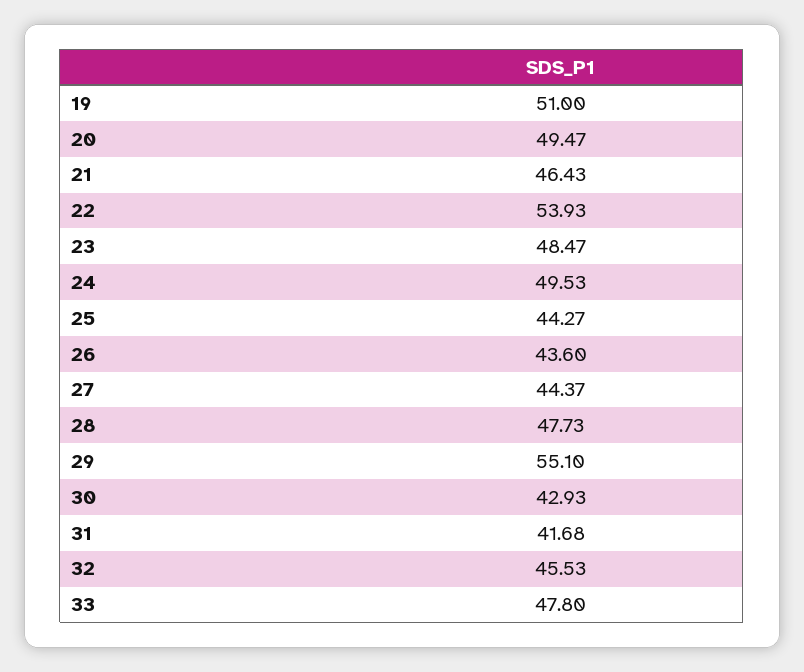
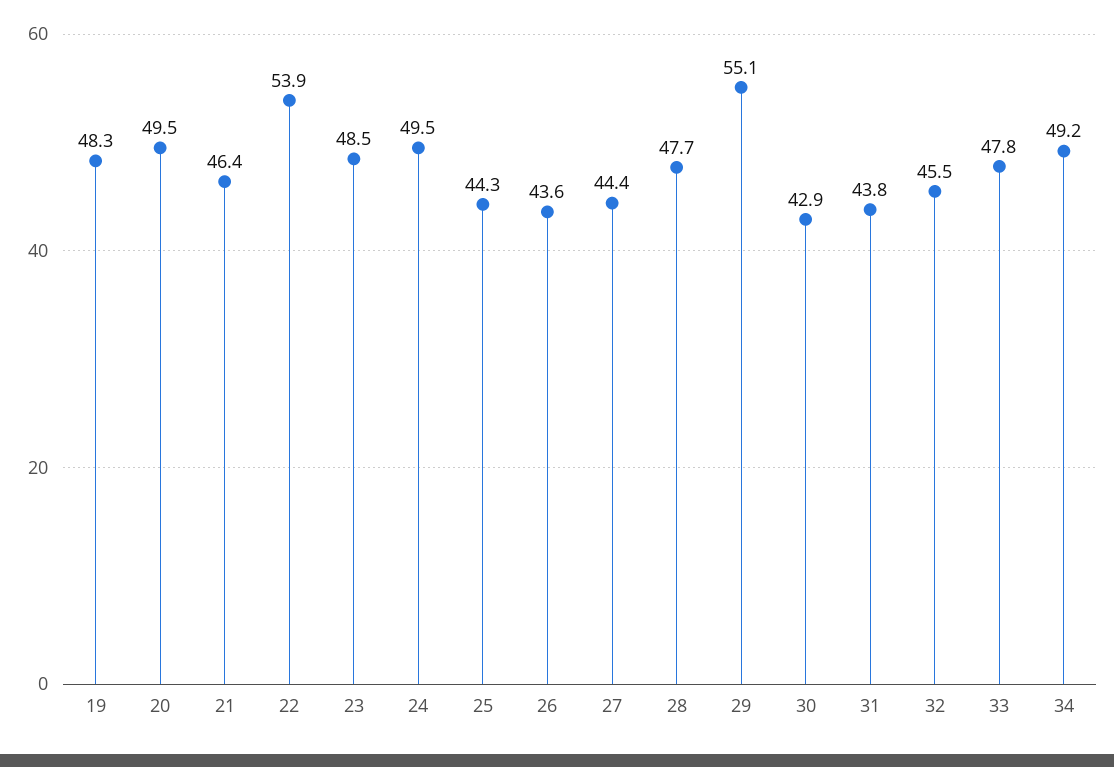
  {
-   "19": 51,
+   "19": 48.3,
    "20": 49.47,
    "21": 46.43,
    "22": 53.93,
    "23": 48.47,
    "24": 49.53,
    "25": 44.27,
    "26": 43.6,
    "27": 44.37,
    "28": 47.73,
    "29": 55.1,
    "30": 42.93,
-   "31": 41.68,
+   "31": 43.8,
    "32": 45.53,
-   "33": 47.8
+   "33": 47.8,
+   "34": 49.2
  }

